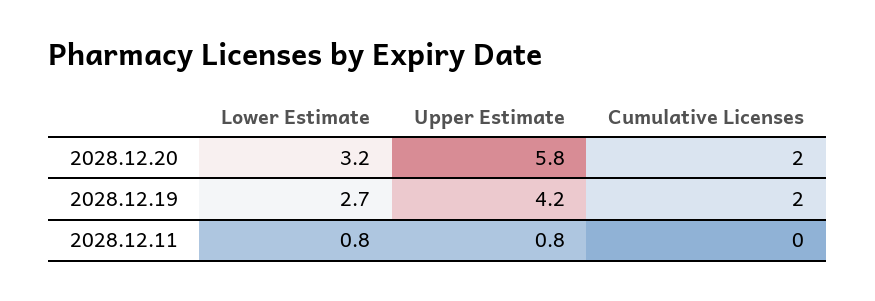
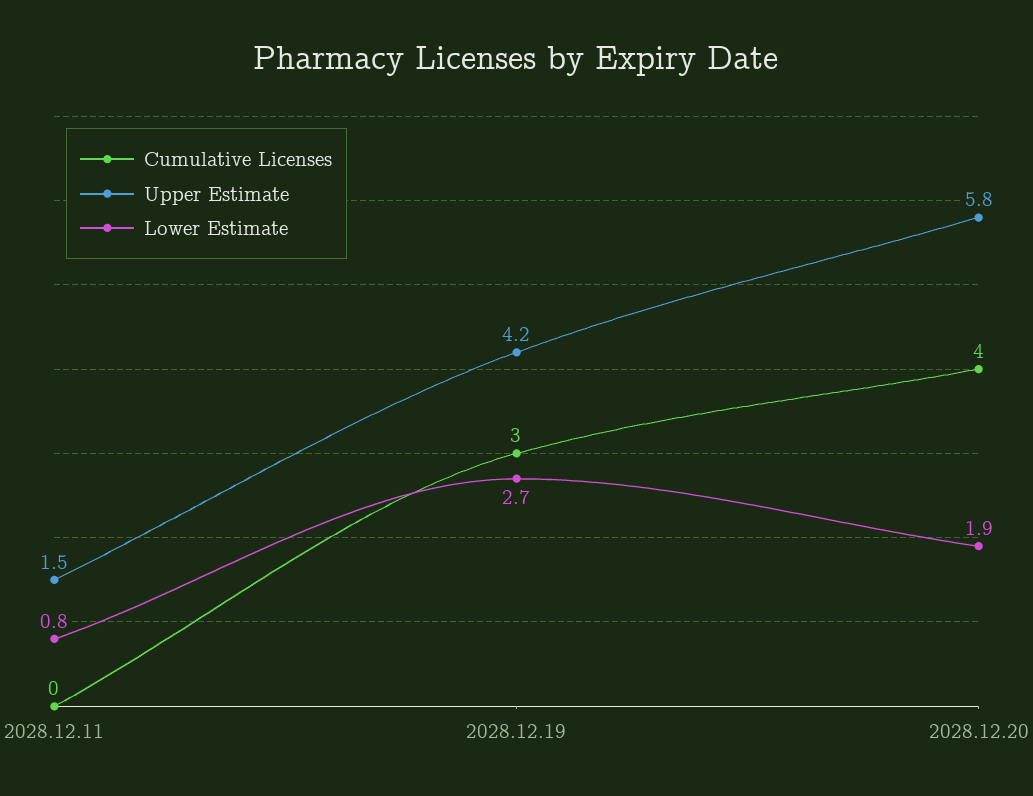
  {
    "Lower Estimate": {
-     "2028.12.20": 3.2,
+     "2028.12.20": 1.9,
      "2028.12.19": 2.7,
      "2028.12.11": 0.8
    },
    "Upper Estimate": {
      "2028.12.20": 5.8,
      "2028.12.19": 4.2,
-     "2028.12.11": 0.8
+     "2028.12.11": 1.5
    },
    "Cumulative Licenses": {
-     "2028.12.20": 2,
+     "2028.12.20": 4,
-     "2028.12.19": 2,
+     "2028.12.19": 3,
      "2028.12.11": 0
    }
  }

